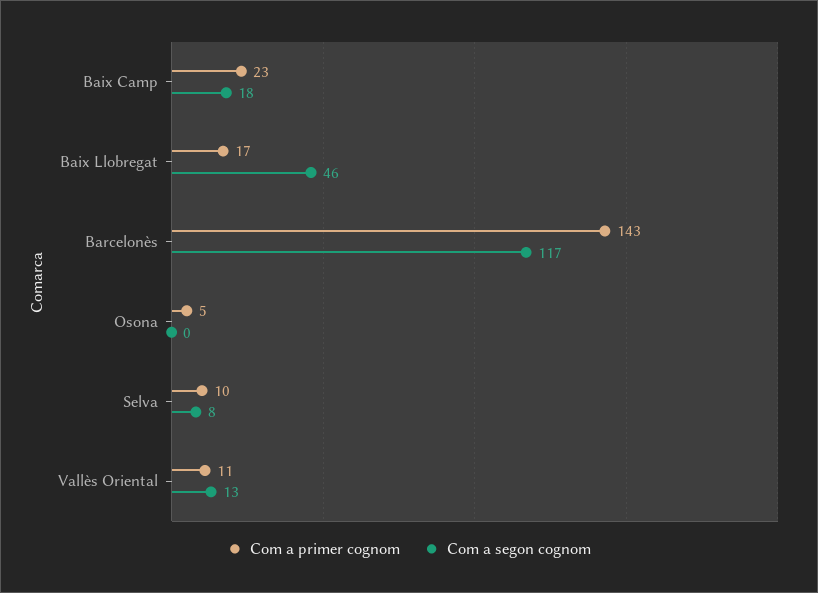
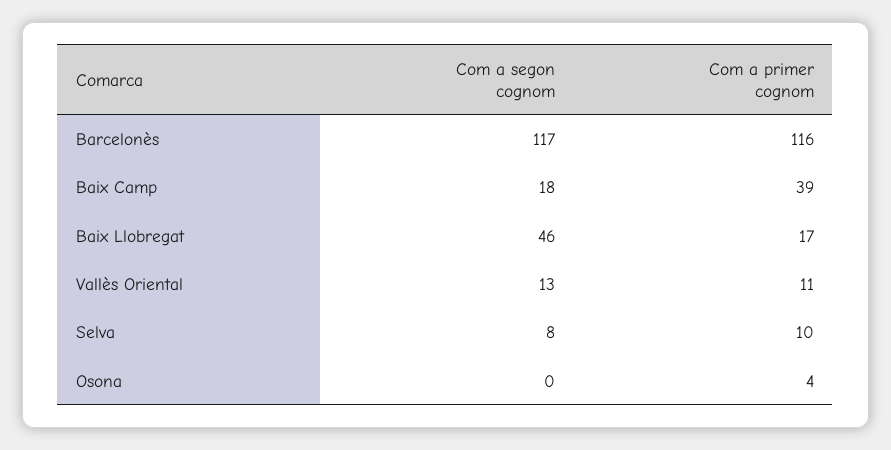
  {
    "Com a primer cognom": {
-     "Baix Camp": 23,
+     "Baix Camp": 39,
      "Baix Llobregat": 17,
-     "Barcelonès": 143,
+     "Barcelonès": 116,
-     "Osona": 5,
+     "Osona": 4,
      "Selva": 10,
      "Vallès Oriental": 11
    },
    "Com a segon cognom": {
      "Baix Camp": 18,
      "Baix Llobregat": 46,
      "Barcelonès": 117,
      "Osona": 0,
      "Selva": 8,
      "Vallès Oriental": 13
    }
  }

